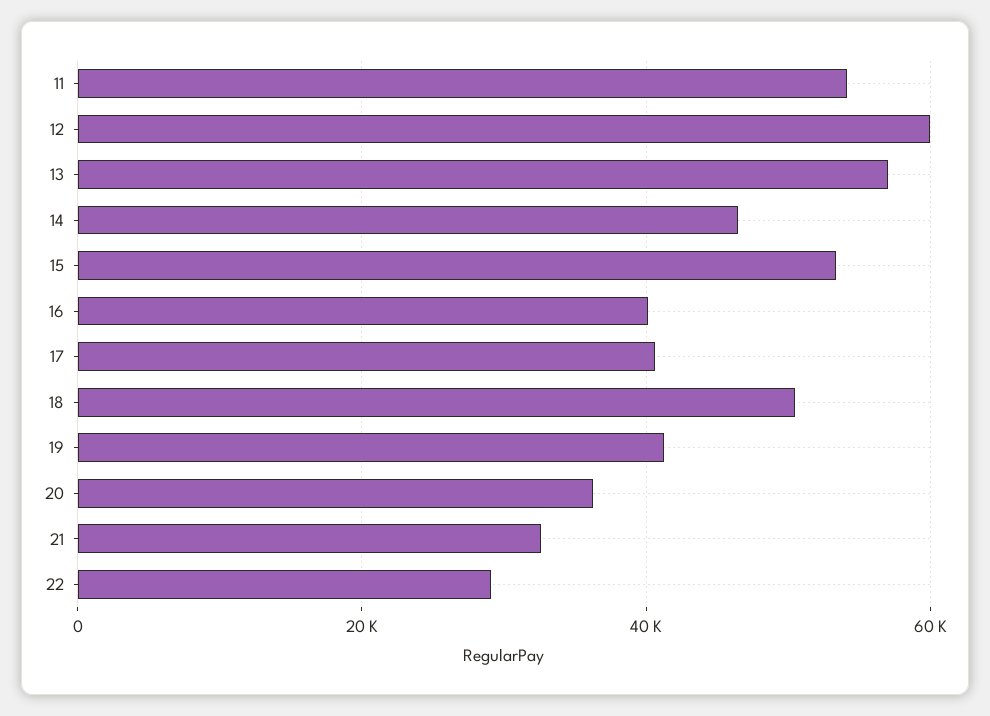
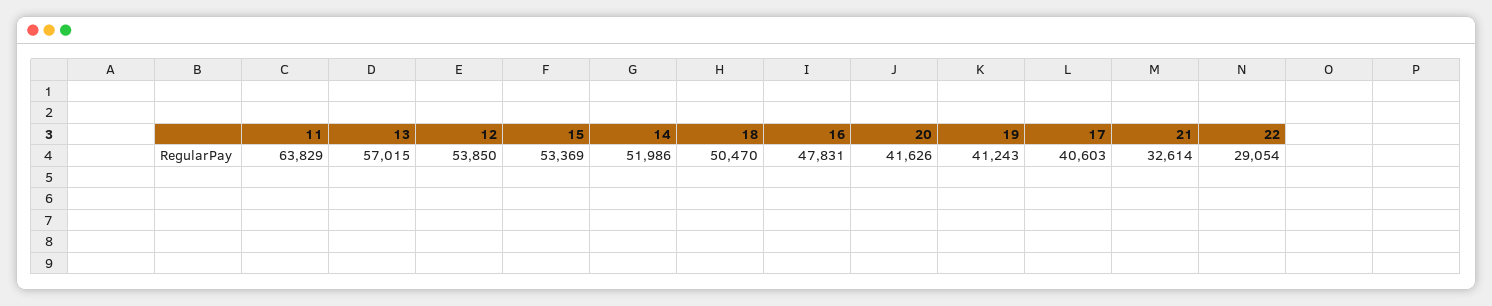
  {
-   "11": 54000,
+   "11": 63829,
-   "12": 60000,
+   "12": 53850,
    "13": 57015,
-   "14": 46000,
+   "14": 51986,
    "15": 53369,
-   "16": 40000,
+   "16": 47831,
    "17": 40603,
    "18": 50470,
    "19": 41243,
-   "20": 36000,
+   "20": 41626,
    "21": 32614,
    "22": 29054
  }

